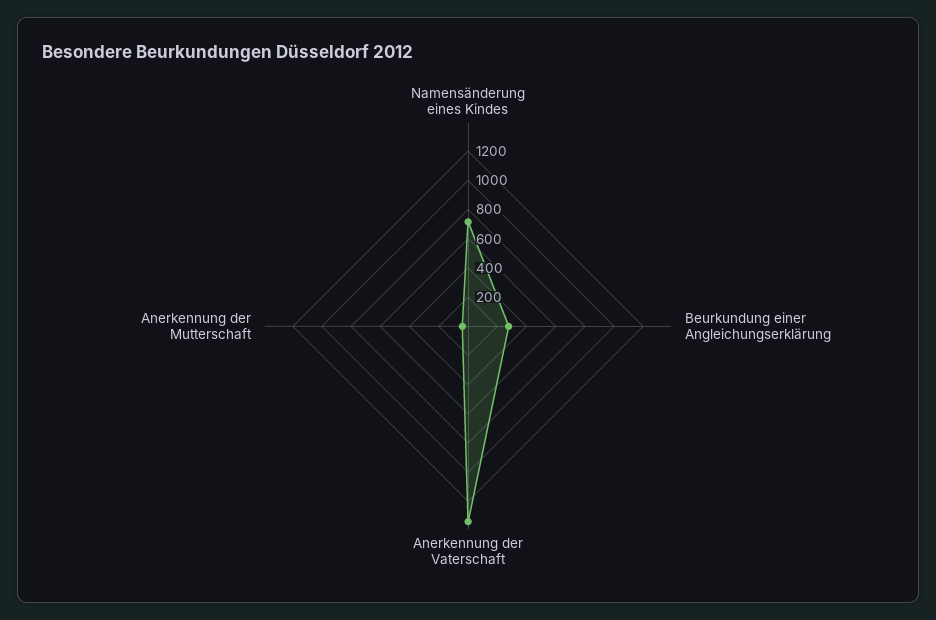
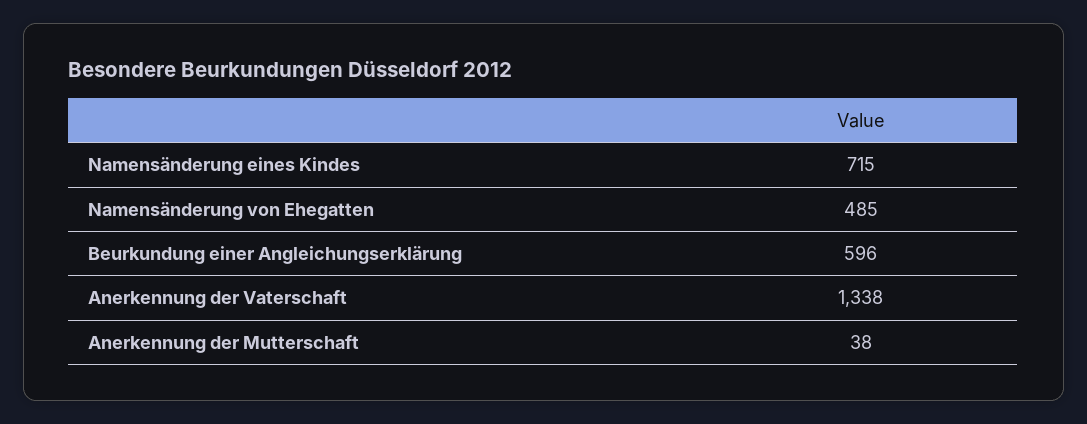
  {
    "Namensänderung eines Kindes": 715,
-   "Beurkundung einer Angleichungserklärung": 300,
+   "Beurkundung einer Angleichungserklärung": 596,
    "Anerkennung der Vaterschaft": 1338,
-   "Anerkennung der Mutterschaft": 38
+   "Anerkennung der Mutterschaft": 38,
+   "Namensänderung von Ehegatten": 485
  }

